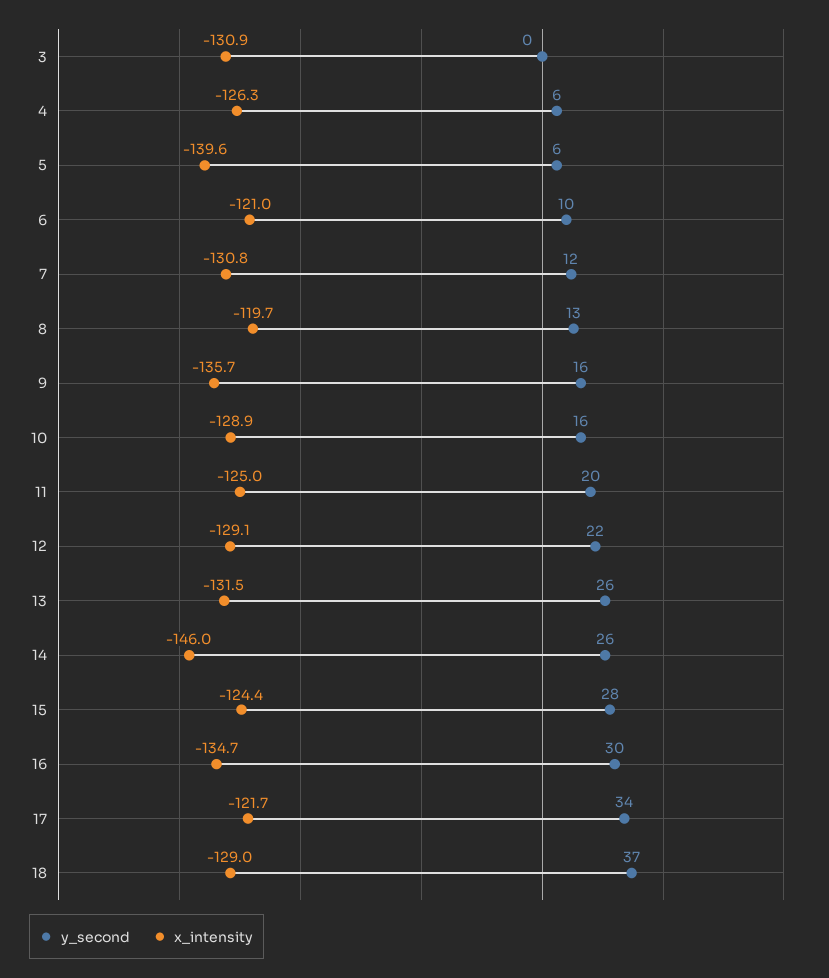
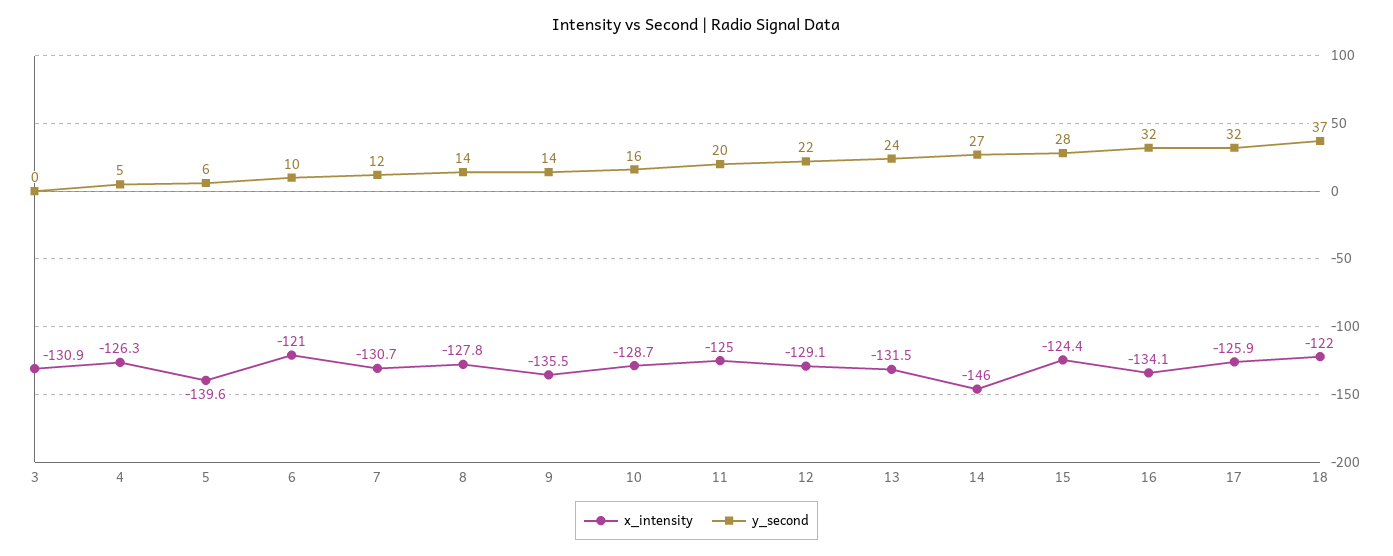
  {
    "y_second": {
      "3": 0,
-     "4": 6,
+     "4": 5,
      "5": 6,
      "6": 10,
      "7": 12,
-     "8": 13,
+     "8": 14,
-     "9": 16,
+     "9": 14,
      "10": 16,
      "11": 20,
      "12": 22,
-     "13": 26,
+     "13": 24,
-     "14": 26,
+     "14": 27,
      "15": 28,
-     "16": 30,
+     "16": 32,
-     "17": 34,
+     "17": 32,
      "18": 37
    },
    "x_intensity": {
      "3": -130.9,
      "4": -126.3,
      "5": -139.6,
      "6": -121,
-     "7": -130.8,
+     "7": -130.7,
-     "8": -119.7,
+     "8": -127.8,
-     "9": -135.7,
+     "9": -135.5,
-     "10": -128.9,
+     "10": -128.7,
      "11": -125,
      "12": -129.1,
      "13": -131.5,
      "14": -146,
      "15": -124.4,
-     "16": -134.7,
+     "16": -134.1,
-     "17": -121.7,
+     "17": -125.9,
-     "18": -129
+     "18": -122
    }
  }

